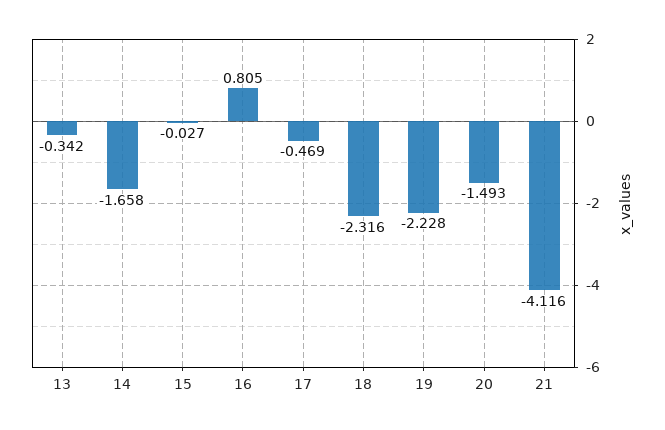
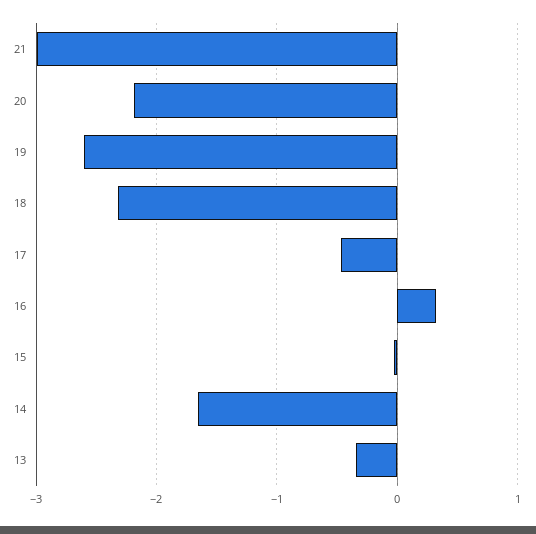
  {
    "13": -0.342,
    "14": -1.658,
    "15": -0.027,
-   "16": 0.805,
+   "16": 0.3,
    "17": -0.469,
    "18": -2.316,
-   "19": -2.228,
+   "19": -2.6,
-   "20": -1.493,
+   "20": -2.2,
-   "21": -4.116
+   "21": -3
  }

